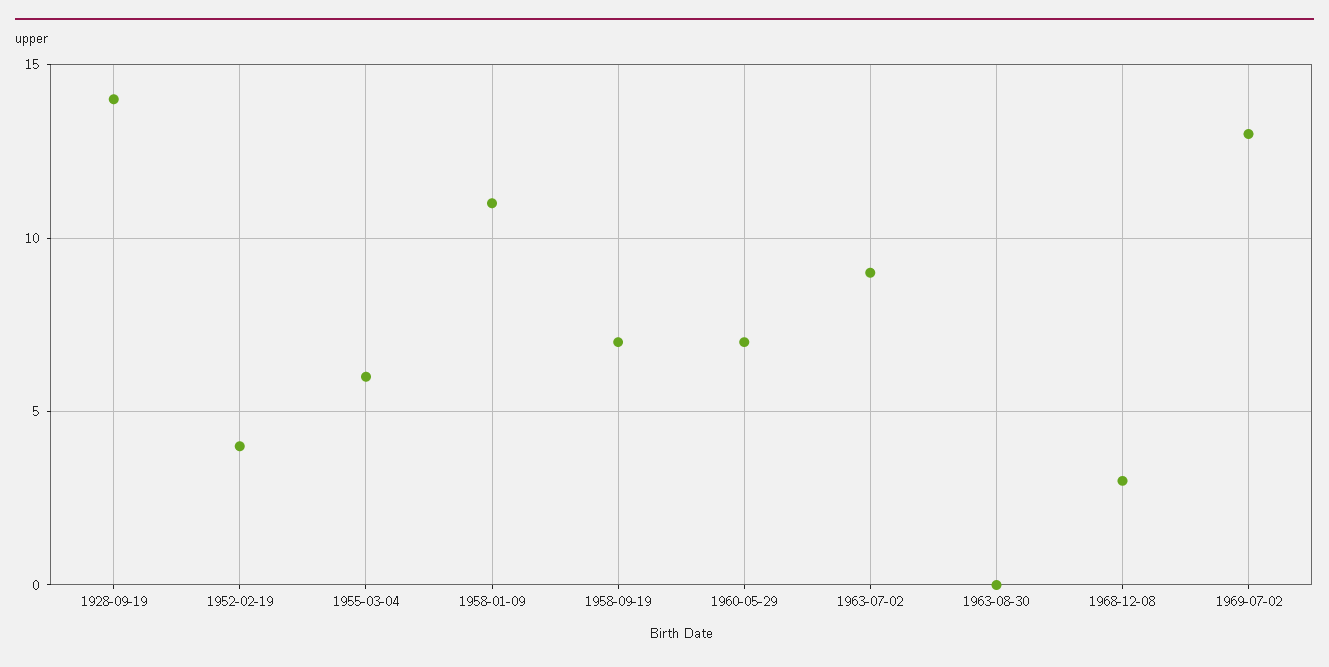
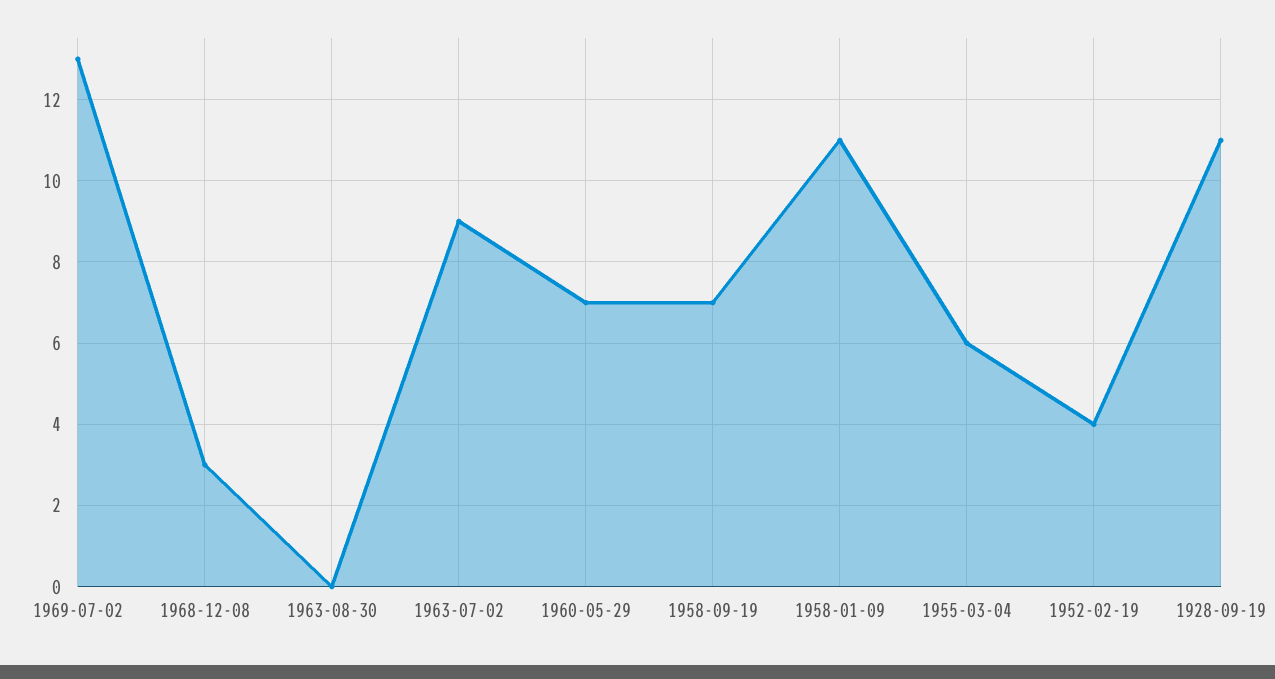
  {
-   "1928-09-19": 14,
+   "1928-09-19": 11,
    "1952-02-19": 4,
    "1955-03-04": 6,
    "1958-01-09": 11,
    "1958-09-19": 7,
    "1960-05-29": 7,
    "1963-07-02": 9,
    "1963-08-30": 0,
    "1968-12-08": 3,
    "1969-07-02": 13
  }

